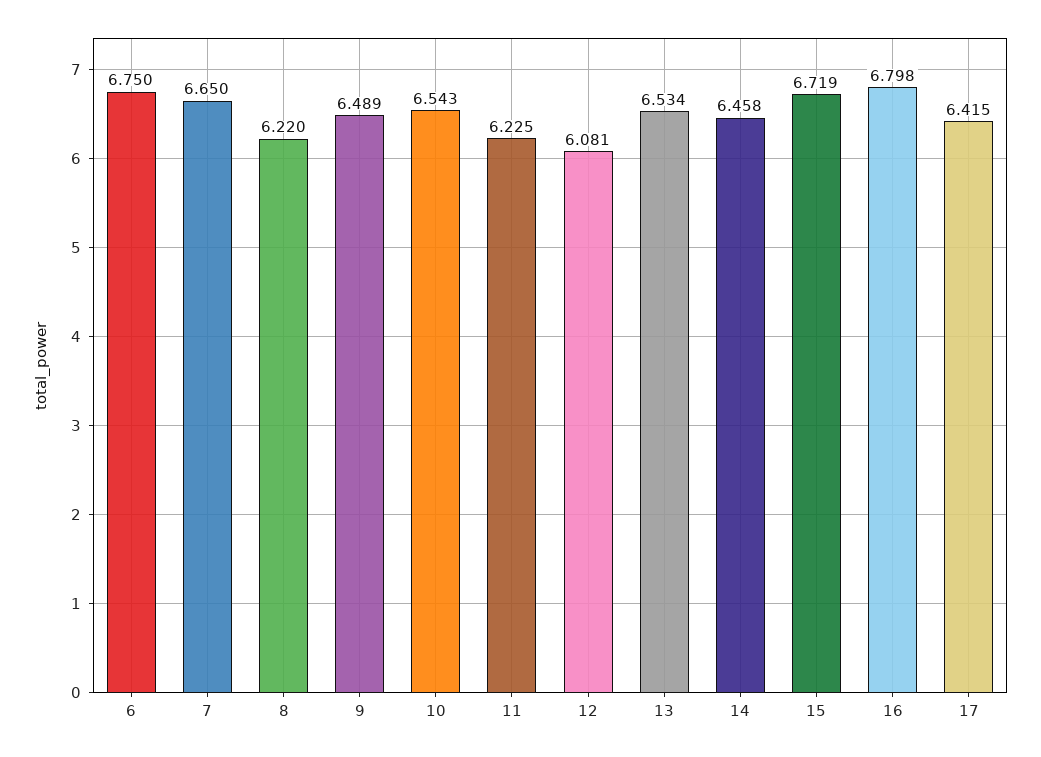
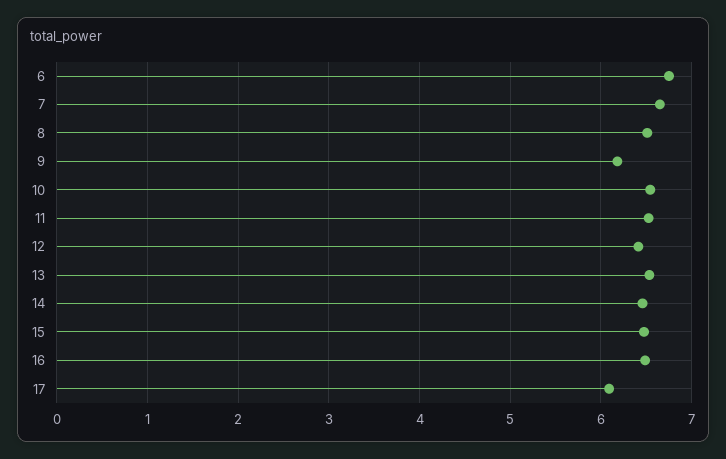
  {
    "6": 6.75,
    "7": 6.65,
-   "8": 6.22,
+   "8": 6.5,
-   "9": 6.489,
+   "9": 6.2,
    "10": 6.543,
-   "11": 6.225,
+   "11": 6.5,
-   "12": 6.081,
+   "12": 6.4,
    "13": 6.534,
    "14": 6.458,
-   "15": 6.719,
+   "15": 6.5,
-   "16": 6.798,
+   "16": 6.5,
-   "17": 6.415
+   "17": 6.1
  }

